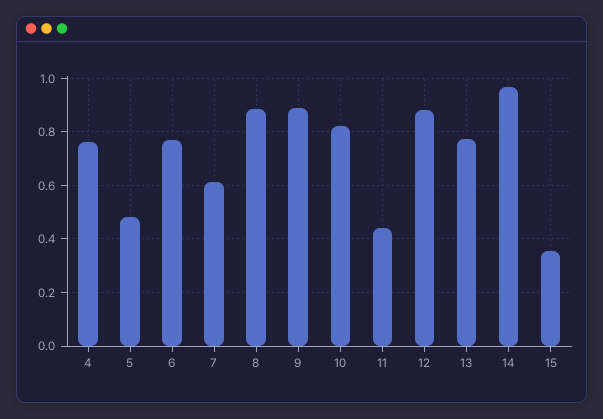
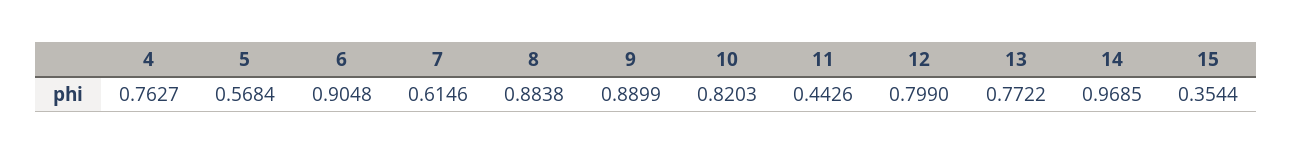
  {
    "4": 0.7627,
-   "5": 0.475,
+   "5": 0.5684,
-   "6": 0.775,
+   "6": 0.9048,
    "7": 0.6146,
    "8": 0.8838,
    "9": 0.8899,
    "10": 0.8203,
    "11": 0.4426,
-   "12": 0.875,
+   "12": 0.799,
    "13": 0.7722,
    "14": 0.9685,
    "15": 0.3544
  }

